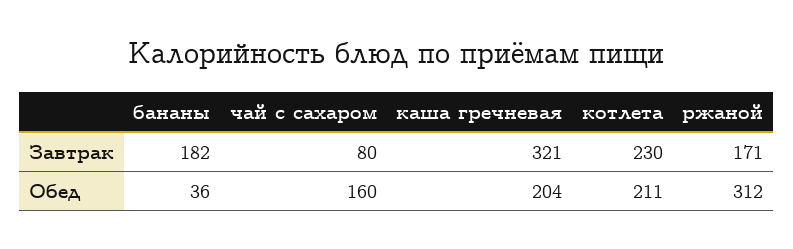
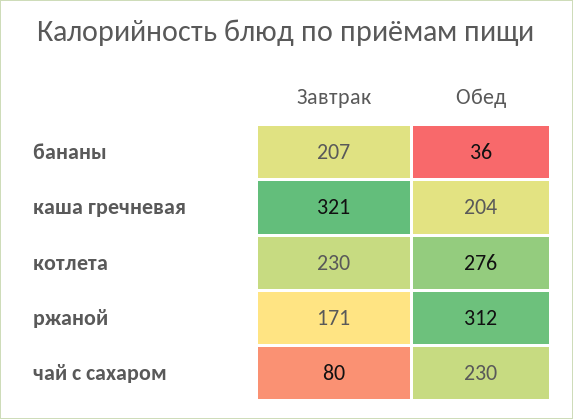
  {
    "бананы": {
-     "Завтрак": 182,
+     "Завтрак": 207,
      "Обед": 36
    },
    "чай с сахаром": {
      "Завтрак": 80,
-     "Обед": 160
+     "Обед": 230
    },
    "каша гречневая": {
      "Завтрак": 321,
      "Обед": 204
    },
    "котлета": {
      "Завтрак": 230,
-     "Обед": 211
+     "Обед": 276
    },
    "ржаной": {
      "Завтрак": 171,
      "Обед": 312
    }
  }

